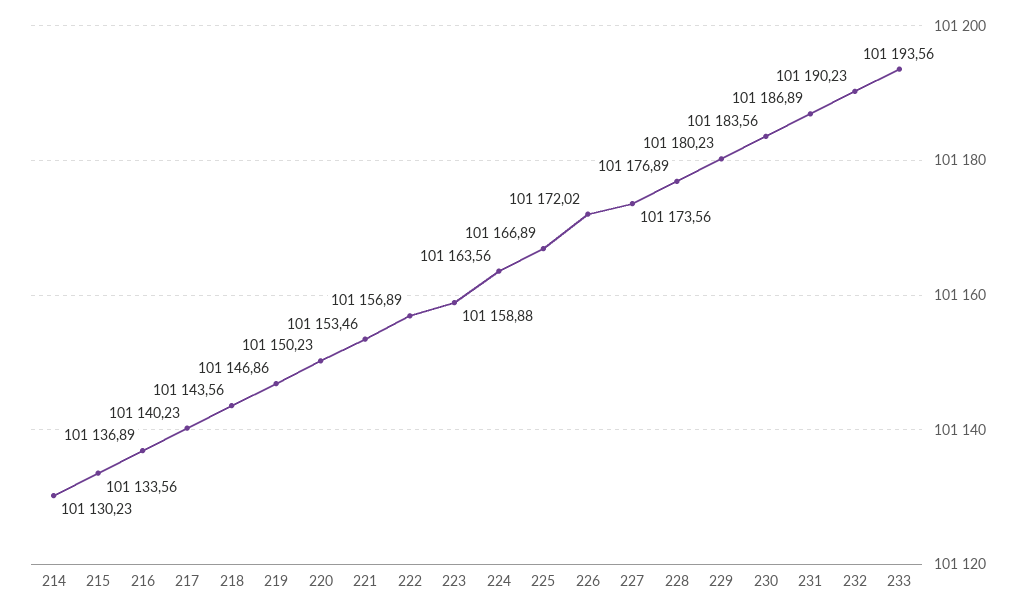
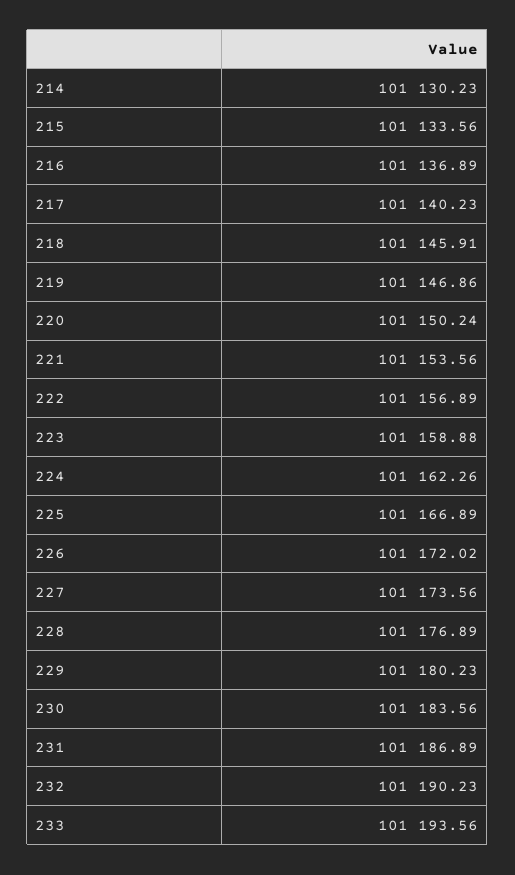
  {
    "214": 101130.23,
    "215": 101133.56,
    "216": 101136.89,
    "217": 101140.23,
-   "218": 101143.56,
+   "218": 101145.91,
    "219": 101146.86,
-   "220": 101150.23,
+   "220": 101150.24,
-   "221": 101153.46,
+   "221": 101153.56,
    "222": 101156.89,
    "223": 101158.88,
-   "224": 101163.56,
+   "224": 101162.26,
    "225": 101166.89,
    "226": 101172.02,
    "227": 101173.56,
    "228": 101176.89,
    "229": 101180.23,
    "230": 101183.56,
    "231": 101186.89,
    "232": 101190.23,
    "233": 101193.56
  }

